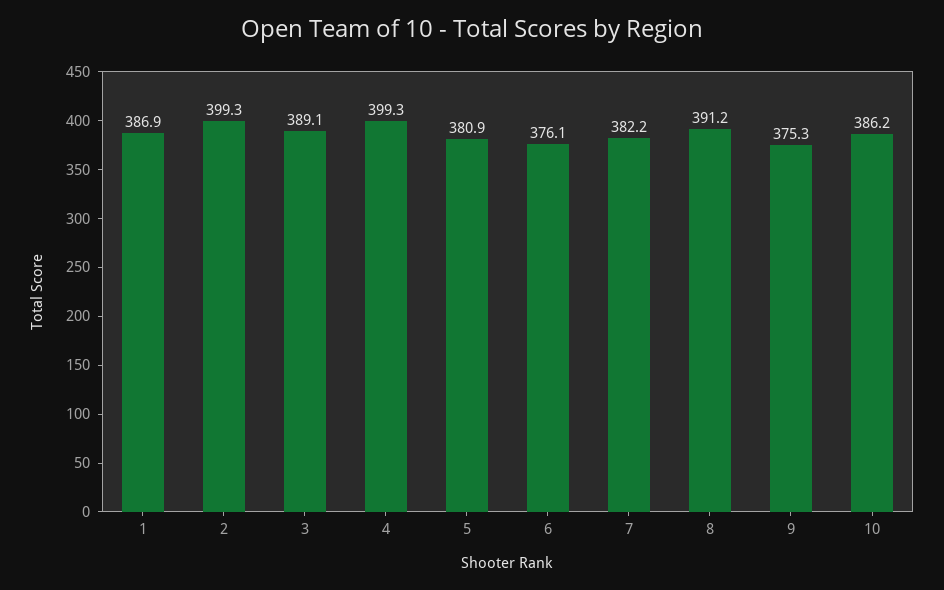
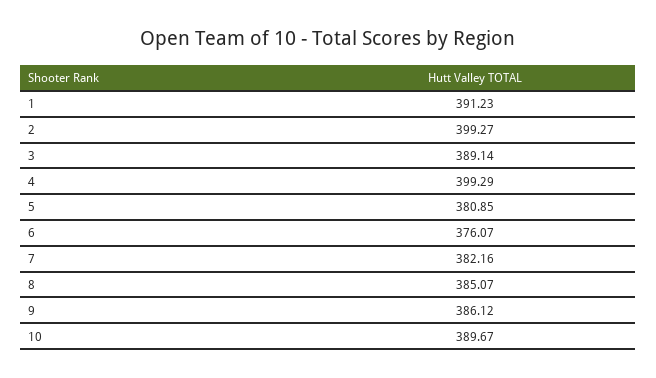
  {
-   "1": 386.9,
+   "1": 391.23,
    "2": 399.27,
    "3": 389.14,
    "4": 399.29,
    "5": 380.85,
    "6": 376.07,
    "7": 382.16,
-   "8": 391.2,
+   "8": 385.07,
-   "9": 375.3,
+   "9": 386.12,
-   "10": 386.2
+   "10": 389.67
  }

